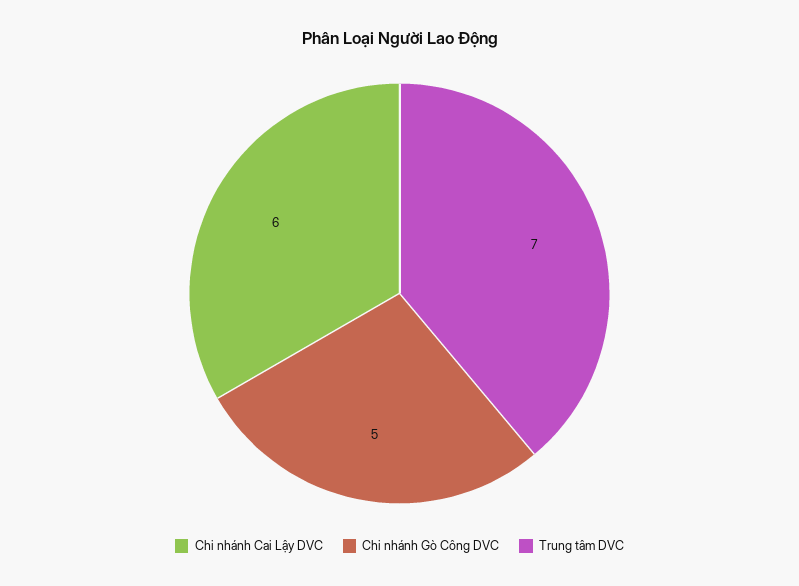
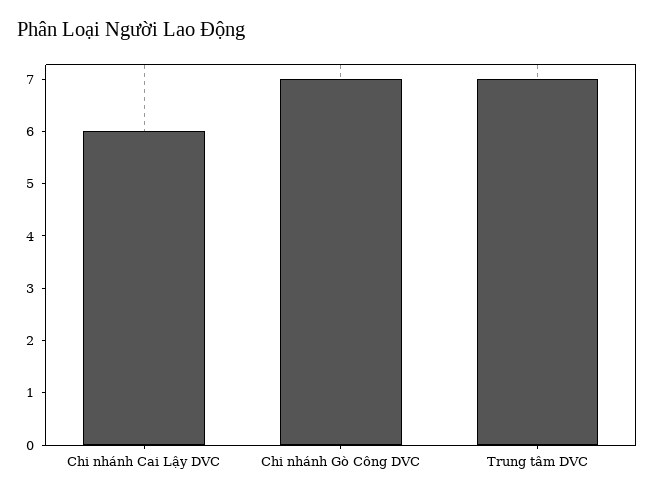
  {
    "Chi nhánh Cai Lậy DVC": 6,
-   "Chi nhánh Gò Công DVC": 5,
+   "Chi nhánh Gò Công DVC": 7,
    "Trung tâm DVC": 7
  }

